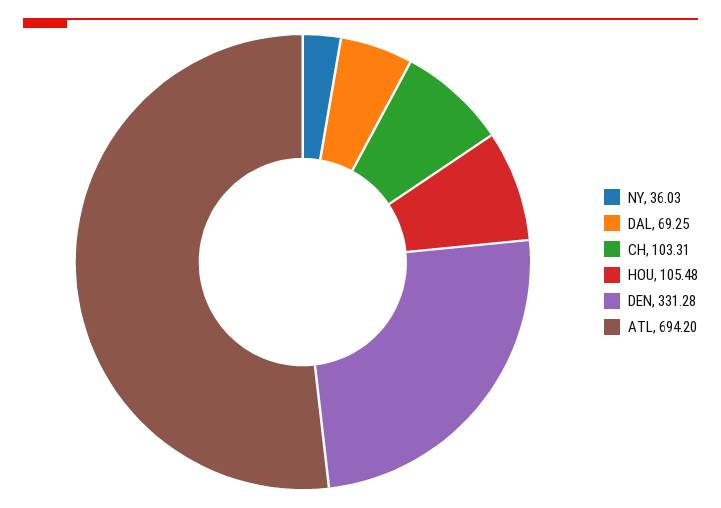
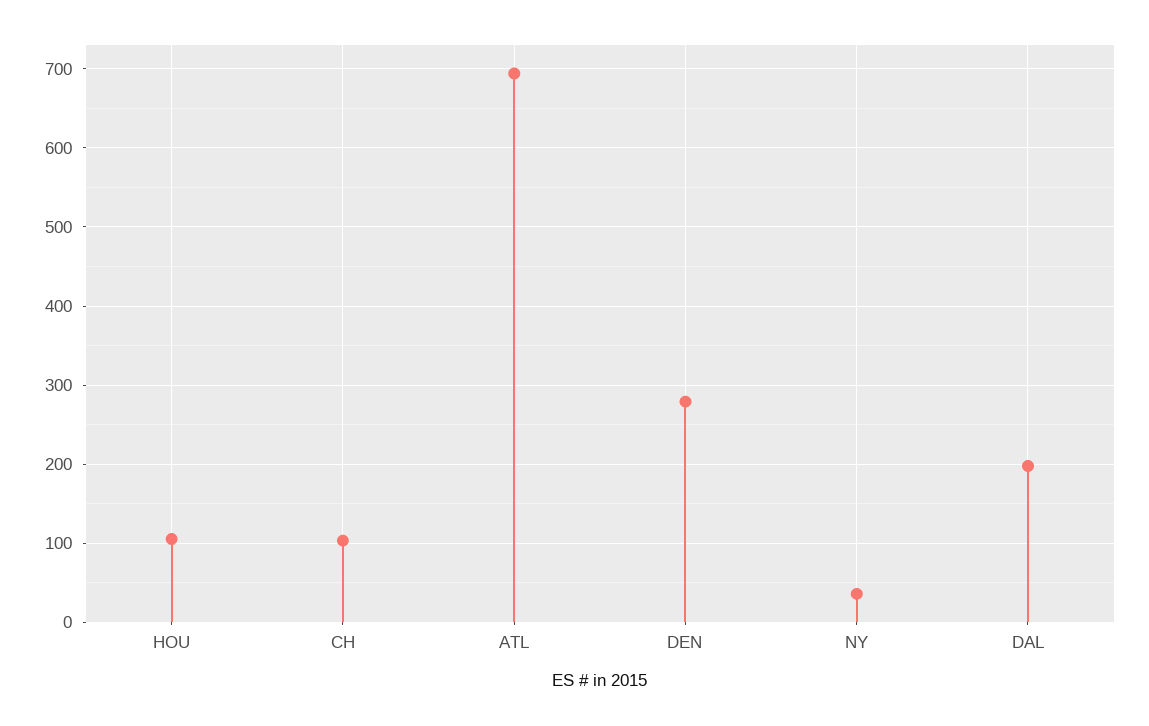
  {
    "NY": 36.03,
-   "DAL": 69.25,
+   "DAL": 200,
    "CH": 103.31,
    "HOU": 105.48,
-   "DEN": 331.28,
+   "DEN": 280,
    "ATL": 694.2
  }

